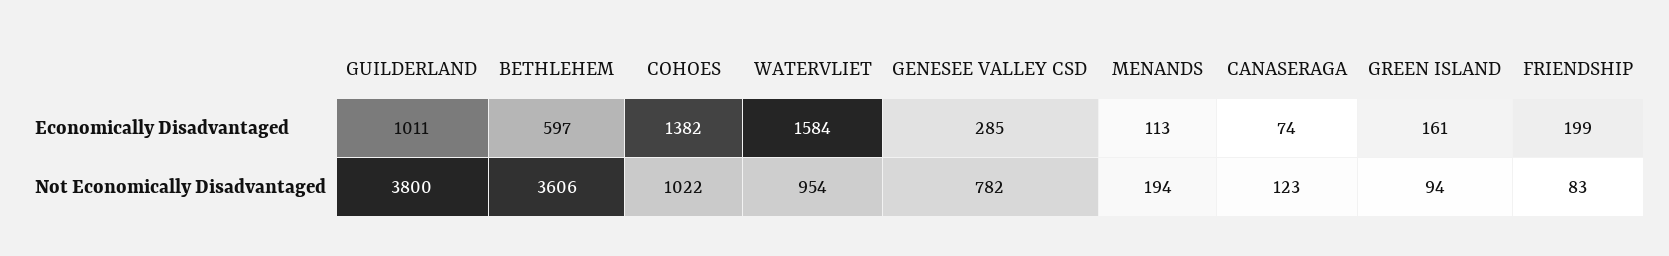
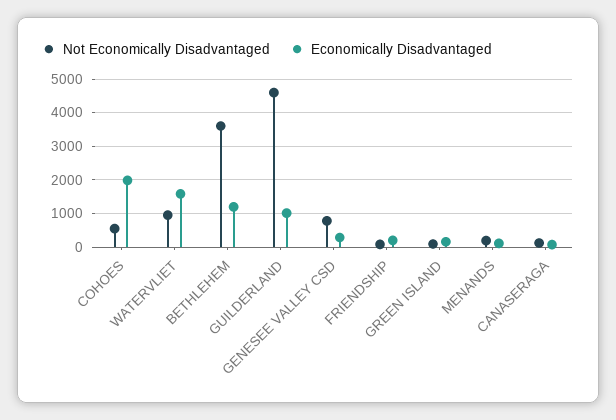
  {
    "Economically Disadvantaged": {
      "GUILDERLAND": 1011,
-     "BETHLEHEM": 597,
+     "BETHLEHEM": 1200,
-     "COHOES": 1382,
+     "COHOES": 2000,
      "WATERVLIET": 1584,
      "GENESEE VALLEY CSD": 285,
      "MENANDS": 113,
      "CANASERAGA": 74,
      "GREEN ISLAND": 161,
      "FRIENDSHIP": 199
    },
    "Not Economically Disadvantaged": {
-     "GUILDERLAND": 3800,
+     "GUILDERLAND": 4600,
      "BETHLEHEM": 3606,
-     "COHOES": 1022,
+     "COHOES": 600,
      "WATERVLIET": 954,
      "GENESEE VALLEY CSD": 782,
      "MENANDS": 194,
      "CANASERAGA": 123,
      "GREEN ISLAND": 94,
      "FRIENDSHIP": 83
    }
  }

